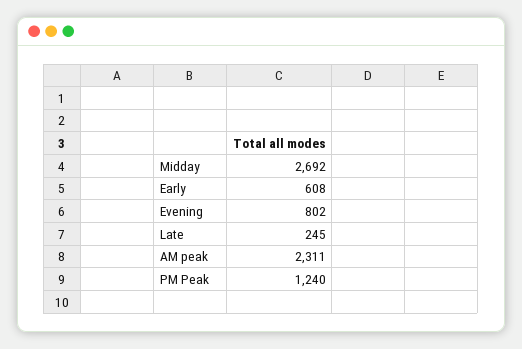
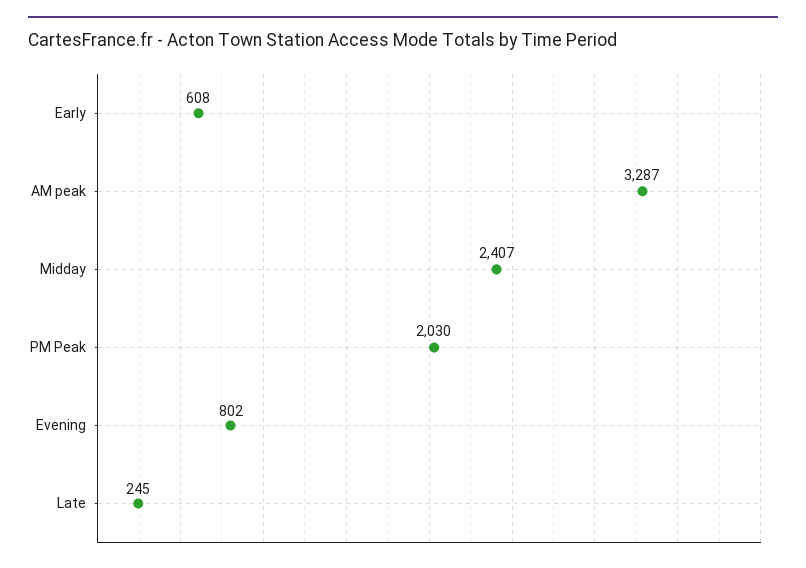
  {
-   "Midday": 2692,
+   "Midday": 2407,
    "Early": 608,
    "Evening": 802,
    "Late": 245,
-   "AM peak": 2311,
+   "AM peak": 3287,
-   "PM Peak": 1240
+   "PM Peak": 2030
  }

